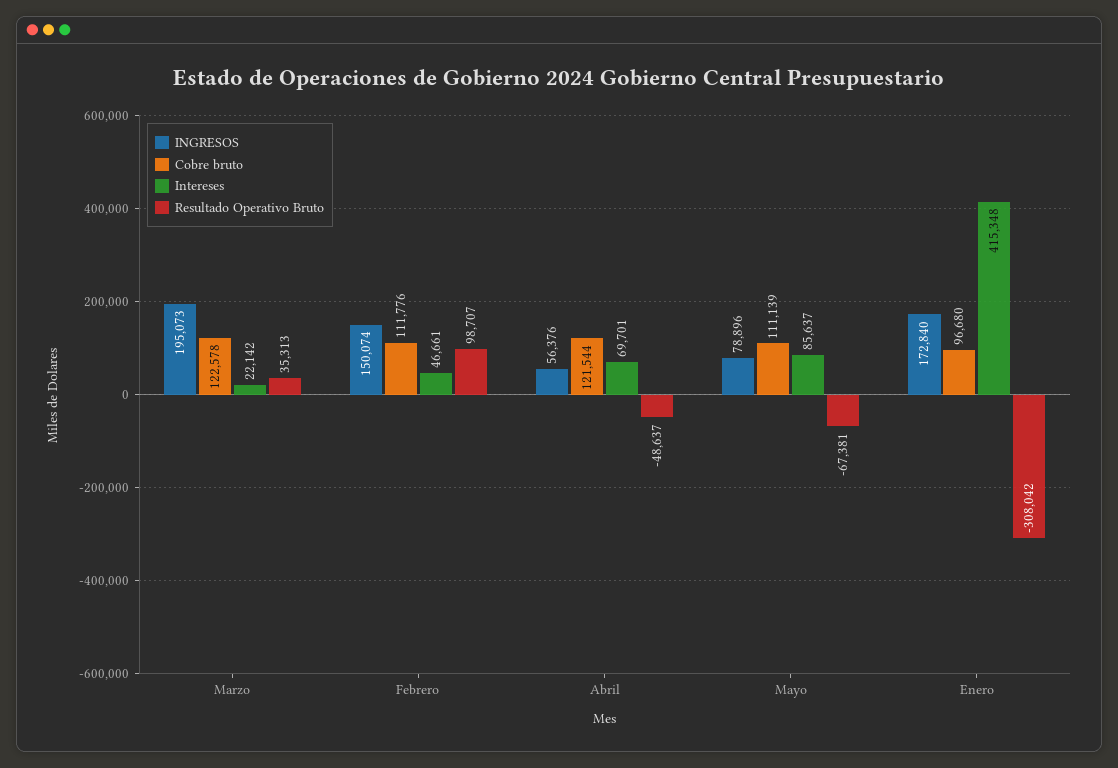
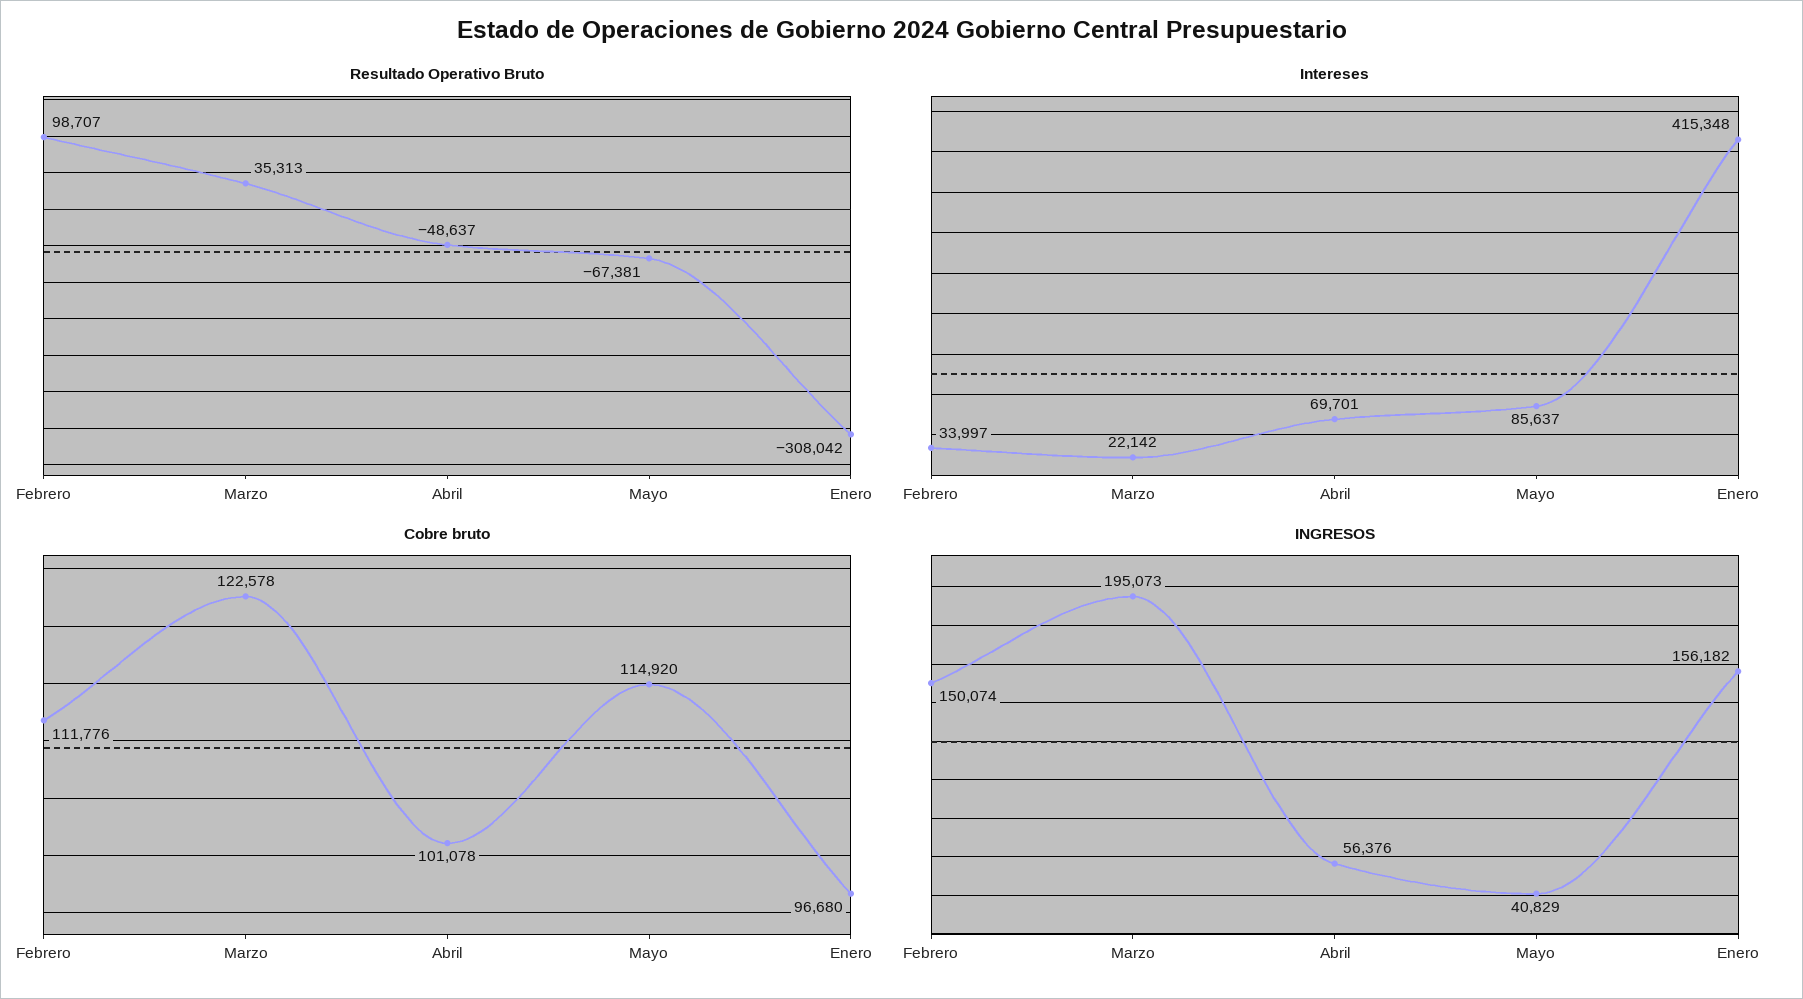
  {
    "INGRESOS": {
      "Marzo": 195073,
      "Febrero": 150074,
      "Abril": 56376,
-     "Mayo": 78896,
+     "Mayo": 40829,
-     "Enero": 172840
+     "Enero": 156182
    },
    "Cobre bruto": {
      "Marzo": 122578,
      "Febrero": 111776,
-     "Abril": 121544,
+     "Abril": 101078,
-     "Mayo": 111139,
+     "Mayo": 114920,
      "Enero": 96680
    },
    "Intereses": {
      "Marzo": 22142,
-     "Febrero": 46661,
+     "Febrero": 33997,
      "Abril": 69701,
      "Mayo": 85637,
      "Enero": 415348
    },
    "Resultado Operativo Bruto": {
      "Marzo": 35313,
      "Febrero": 98707,
      "Abril": -48637,
      "Mayo": -67381,
      "Enero": -308042
    }
  }

